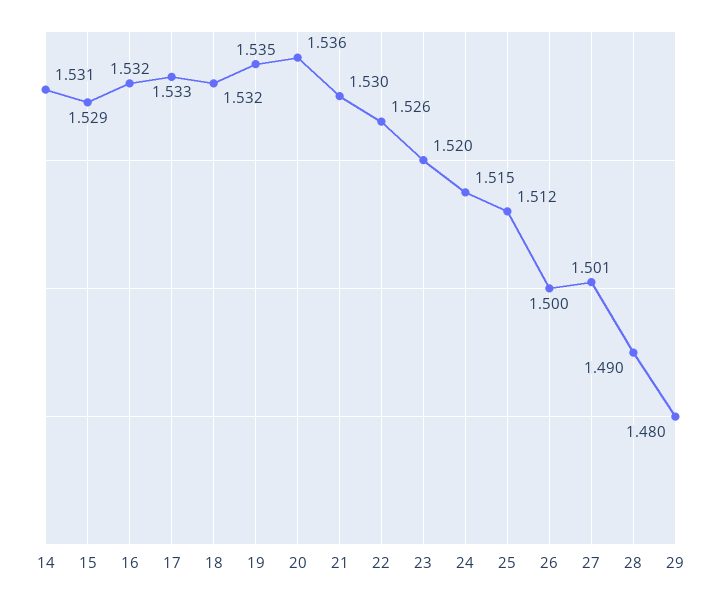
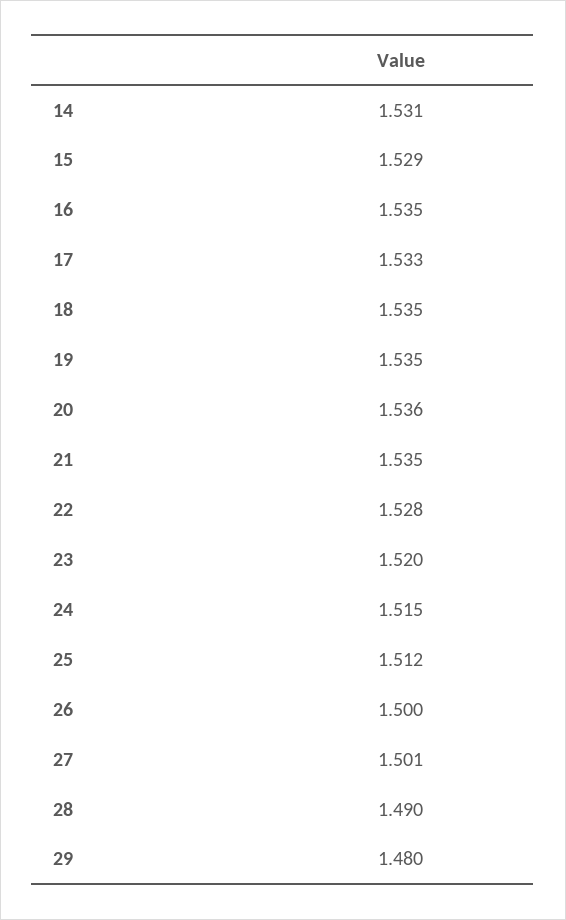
  {
    "14": 1.531,
    "15": 1.529,
-   "16": 1.532,
+   "16": 1.535,
    "17": 1.533,
-   "18": 1.532,
+   "18": 1.535,
    "19": 1.535,
    "20": 1.536,
-   "21": 1.53,
+   "21": 1.535,
-   "22": 1.526,
+   "22": 1.528,
    "23": 1.52,
    "24": 1.515,
    "25": 1.512,
    "26": 1.5,
    "27": 1.501,
    "28": 1.49,
    "29": 1.48
  }

